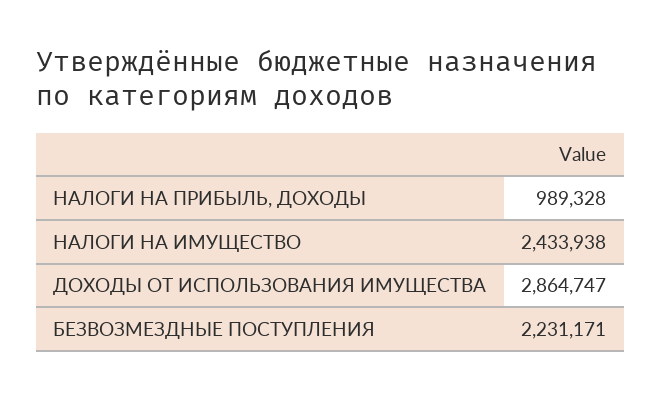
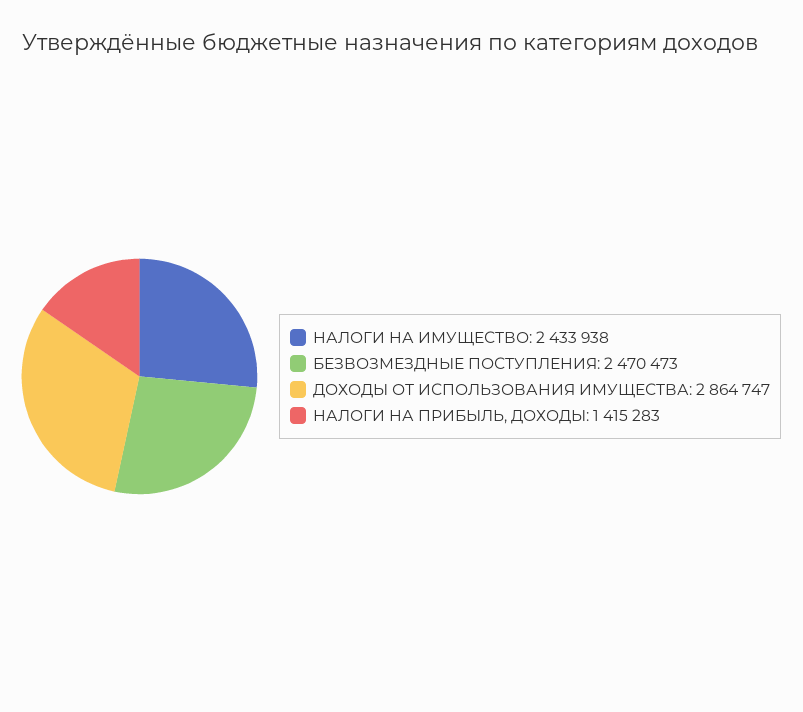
  {
-   "НАЛОГИ НА ПРИБЫЛЬ, ДОХОДЫ": 989328,
+   "НАЛОГИ НА ПРИБЫЛЬ, ДОХОДЫ": 1415283,
    "НАЛОГИ НА ИМУЩЕСТВО": 2433938,
    "ДОХОДЫ ОТ ИСПОЛЬЗОВАНИЯ ИМУЩЕСТВА": 2864747,
-   "БЕЗВОЗМЕЗДНЫЕ ПОСТУПЛЕНИЯ": 2231171
+   "БЕЗВОЗМЕЗДНЫЕ ПОСТУПЛЕНИЯ": 2470473
  }

